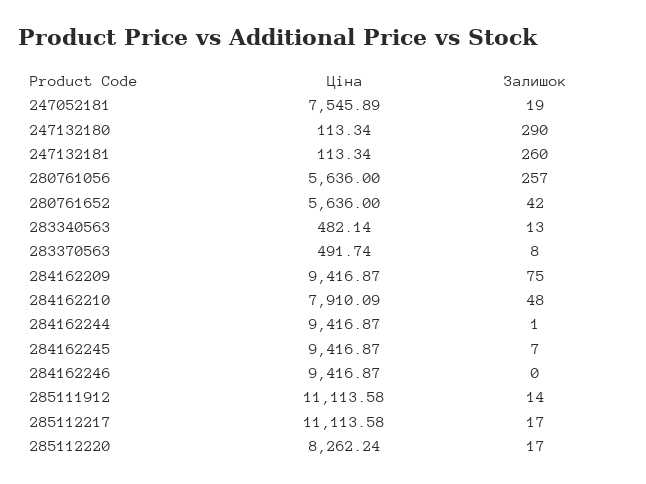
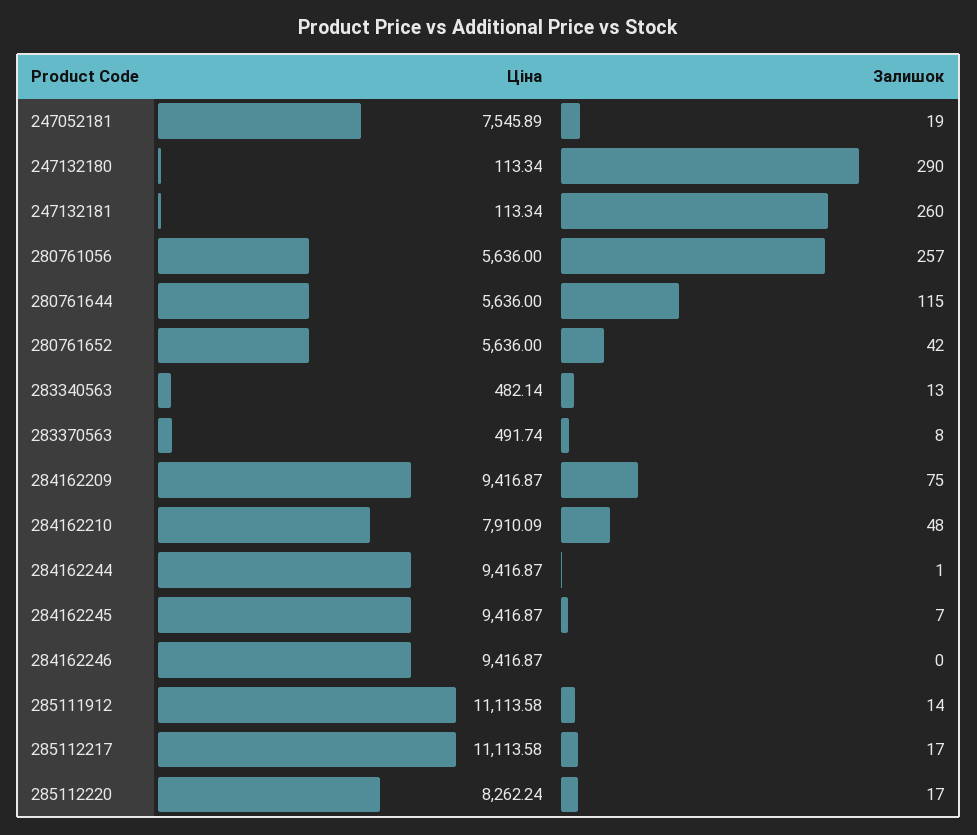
  {
    "Ціна": {
      "247052181": 7545.89,
      "247132180": 113.34,
      "247132181": 113.34,
      "280761056": 5636,
      "280761652": 5636,
      "283340563": 482.14,
      "283370563": 491.74,
      "284162209": 9416.87,
      "284162210": 7910.09,
      "284162244": 9416.87,
      "284162245": 9416.87,
      "284162246": 9416.87,
      "285111912": 11113.58,
      "285112217": 11113.58,
-     "285112220": 8262.24
+     "285112220": 8262.24,
+     "280761644": 5636
    },
    "Залишок": {
      "247052181": 19,
      "247132180": 290,
      "247132181": 260,
      "280761056": 257,
      "280761652": 42,
      "283340563": 13,
      "283370563": 8,
      "284162209": 75,
      "284162210": 48,
      "284162244": 1,
      "284162245": 7,
      "284162246": 0,
      "285111912": 14,
      "285112217": 17,
-     "285112220": 17
+     "285112220": 17,
+     "280761644": 115
    }
  }

